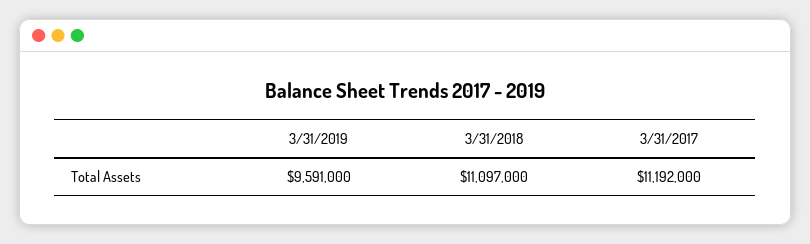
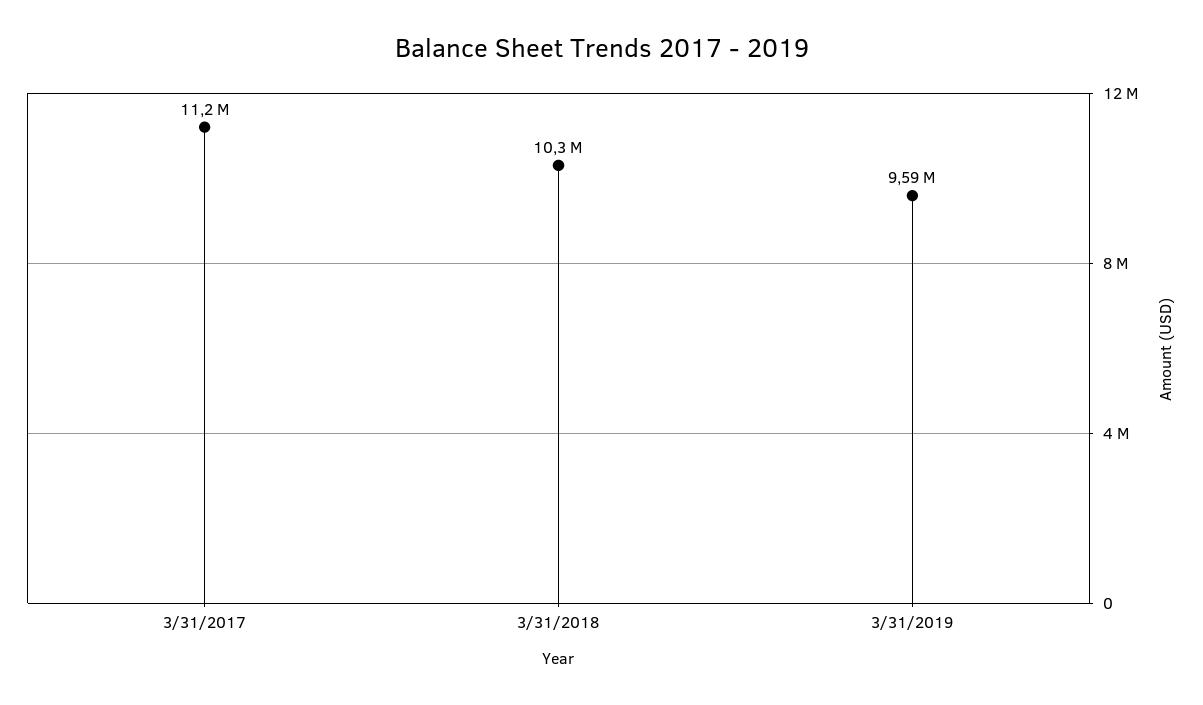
  {
    "3/31/2019": 9591000,
-   "3/31/2018": 11097000,
+   "3/31/2018": 10300000,
    "3/31/2017": 11192000
  }

